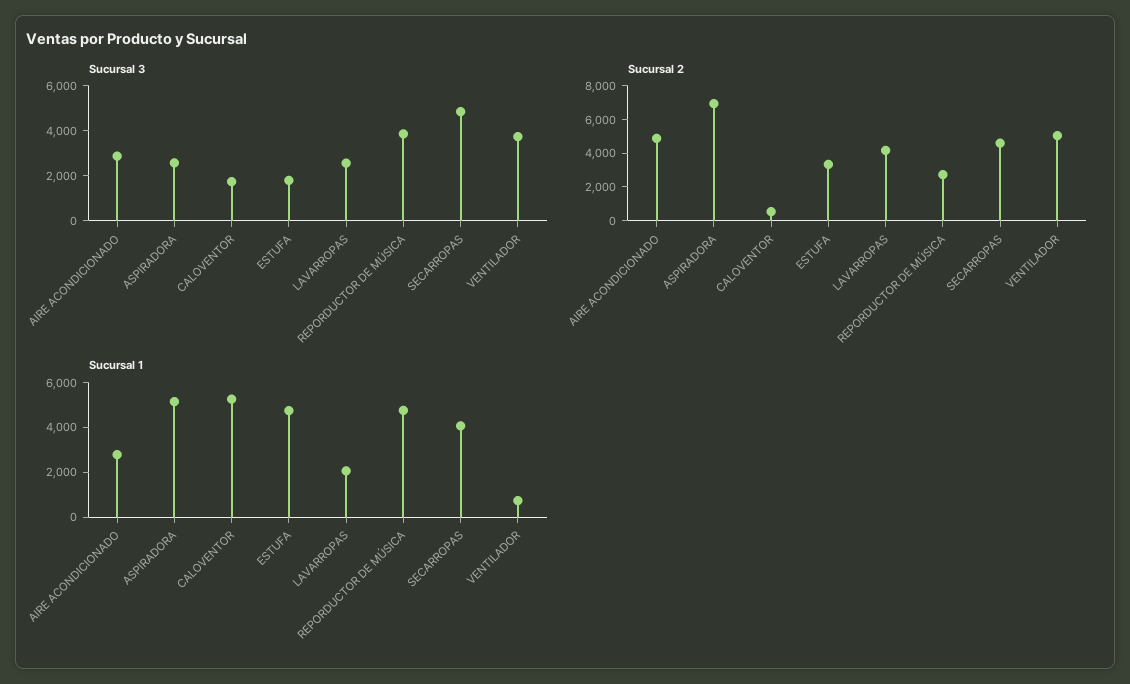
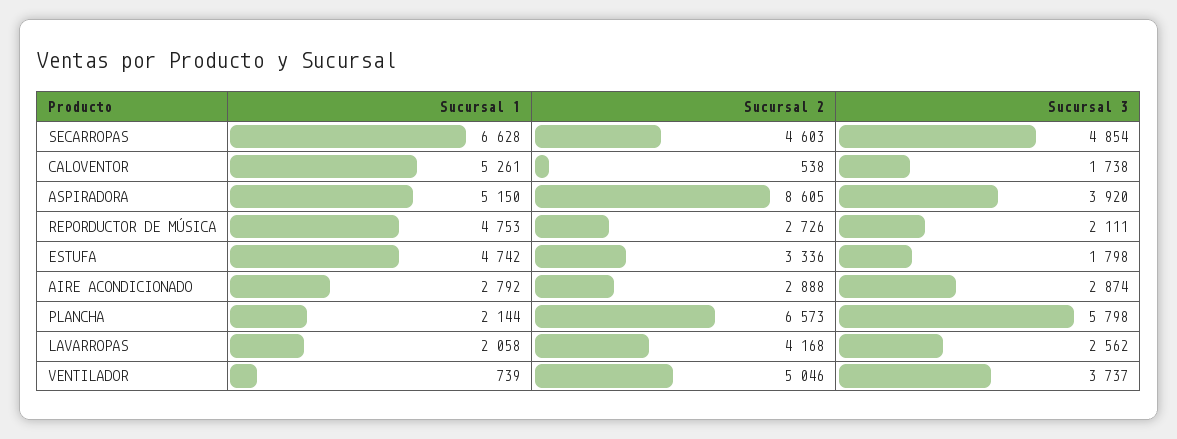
  {
    "Sucursal 3": {
      "AIRE ACONDICIONADO": 2874,
-     "ASPIRADORA": 2500,
+     "ASPIRADORA": 3920,
      "CALOVENTOR": 1738,
      "ESTUFA": 1798,
      "LAVARROPAS": 2562,
-     "REPORDUCTOR DE MÚSICA": 4000,
+     "REPORDUCTOR DE MÚSICA": 2111,
      "SECARROPAS": 4854,
-     "VENTILADOR": 3737
+     "VENTILADOR": 3737,
+     "PLANCHA": 5798
    },
    "Sucursal 2": {
-     "AIRE ACONDICIONADO": 5000,
+     "AIRE ACONDICIONADO": 2888,
-     "ASPIRADORA": 7000,
+     "ASPIRADORA": 8605,
      "CALOVENTOR": 538,
      "ESTUFA": 3336,
      "LAVARROPAS": 4168,
      "REPORDUCTOR DE MÚSICA": 2726,
      "SECARROPAS": 4603,
-     "VENTILADOR": 5046
+     "VENTILADOR": 5046,
+     "PLANCHA": 6573
    },
    "Sucursal 1": {
      "AIRE ACONDICIONADO": 2792,
      "ASPIRADORA": 5150,
      "CALOVENTOR": 5261,
      "ESTUFA": 4742,
      "LAVARROPAS": 2058,
      "REPORDUCTOR DE MÚSICA": 4753,
-     "SECARROPAS": 4000,
+     "SECARROPAS": 6628,
-     "VENTILADOR": 739
+     "VENTILADOR": 739,
+     "PLANCHA": 2144
    }
  }

